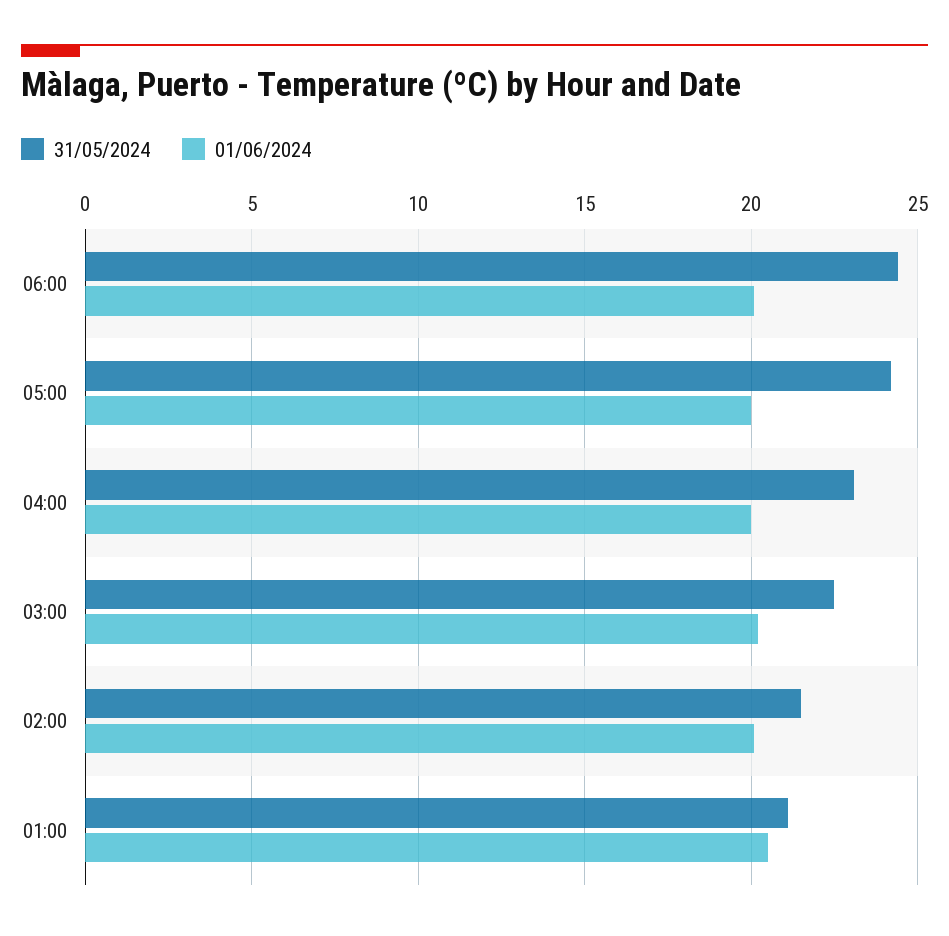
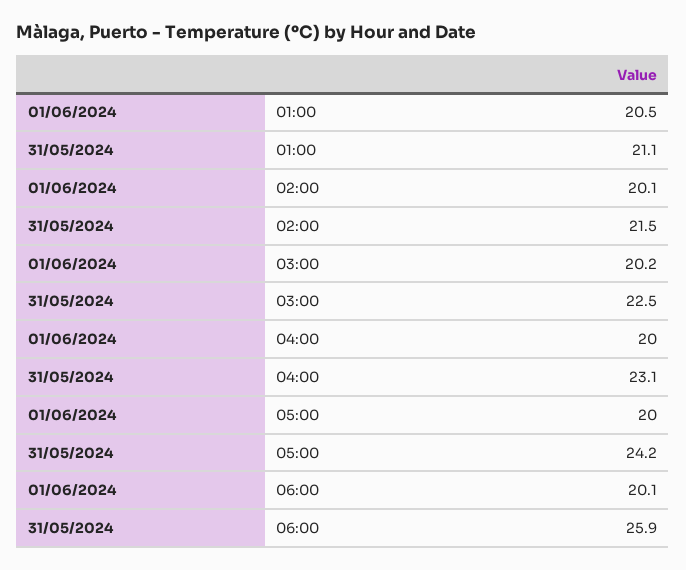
  {
    "31/05/2024": {
-     "06:00": 24.5,
+     "06:00": 25.9,
      "05:00": 24.2,
      "04:00": 23.1,
      "03:00": 22.5,
      "02:00": 21.5,
      "01:00": 21.1
    },
    "01/06/2024": {
      "06:00": 20.1,
      "05:00": 20,
      "04:00": 20,
      "03:00": 20.2,
      "02:00": 20.1,
      "01:00": 20.5
    }
  }

